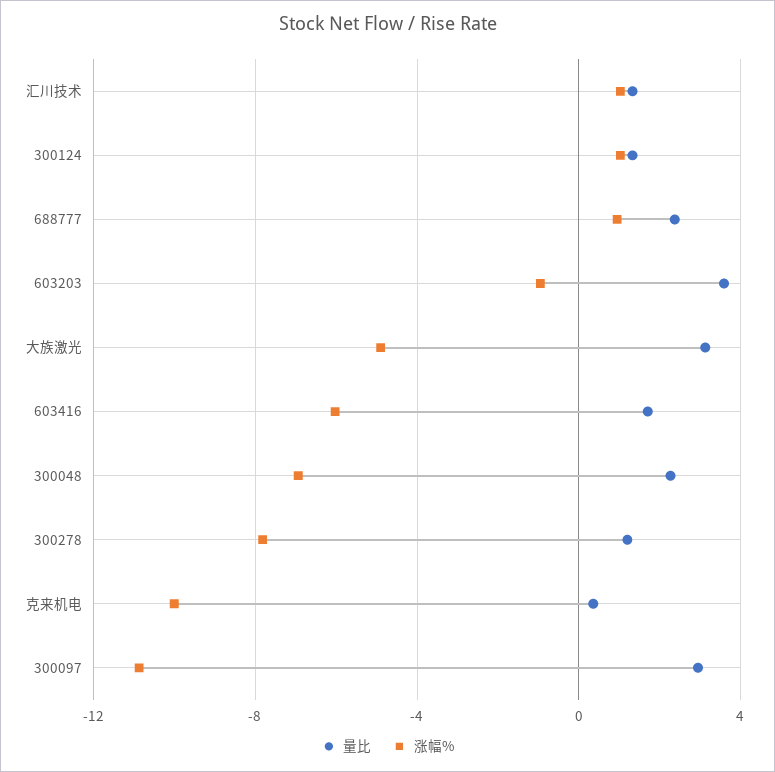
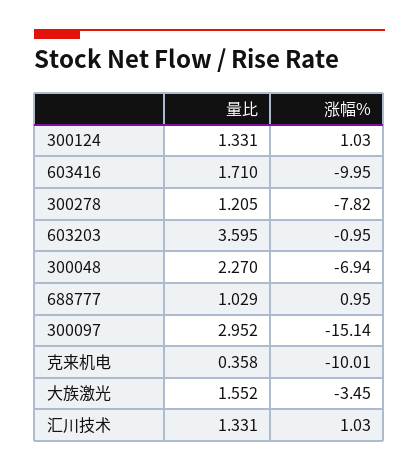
  {
    "量比": {
      "汇川技术": 1.331,
      "300124": 1.331,
-     "688777": 2.5,
+     "688777": 1.029,
      "603203": 3.595,
-     "大族激光": 3,
+     "大族激光": 1.552,
      "603416": 1.71,
      "300048": 2.27,
      "300278": 1.205,
      "克来机电": 0.358,
      "300097": 2.952
    },
    "涨幅%": {
      "汇川技术": 1.03,
      "300124": 1.03,
      "688777": 0.95,
      "603203": -0.95,
-     "大族激光": -5,
+     "大族激光": -3.45,
-     "603416": -6,
+     "603416": -9.95,
      "300048": -6.94,
      "300278": -7.82,
      "克来机电": -10.01,
-     "300097": -11
+     "300097": -15.14
    }
  }

